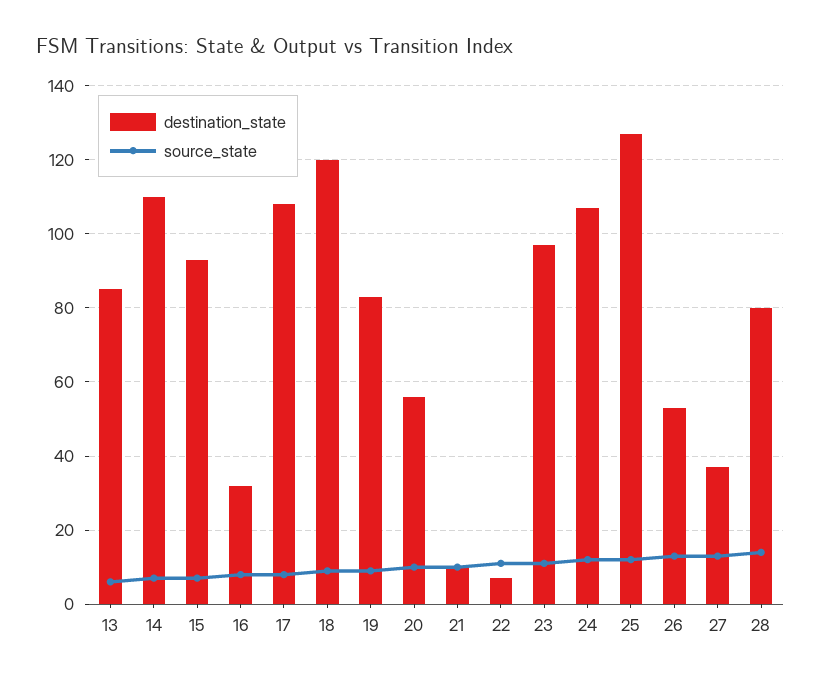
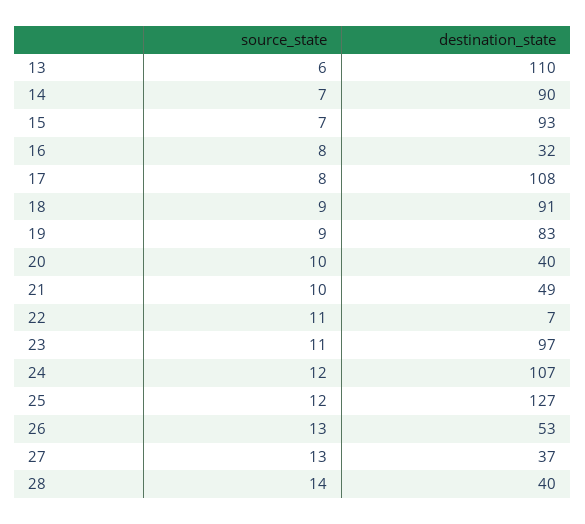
  {
    "destination_state": {
-     "13": 85,
+     "13": 110,
-     "14": 110,
+     "14": 90,
      "15": 93,
      "16": 32,
      "17": 108,
-     "18": 120,
+     "18": 91,
      "19": 83,
-     "20": 55,
+     "20": 40,
-     "21": 10,
+     "21": 49,
      "22": 7,
      "23": 97,
      "24": 107,
      "25": 127,
      "26": 53,
      "27": 37,
-     "28": 80
+     "28": 40
    },
    "source_state": {
      "13": 6,
      "14": 7,
      "15": 7,
      "16": 8,
      "17": 8,
      "18": 9,
      "19": 9,
      "20": 10,
      "21": 10,
      "22": 11,
      "23": 11,
      "24": 12,
      "25": 12,
      "26": 13,
      "27": 13,
      "28": 14
    }
  }

